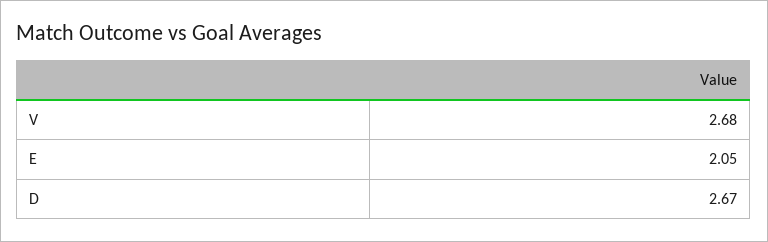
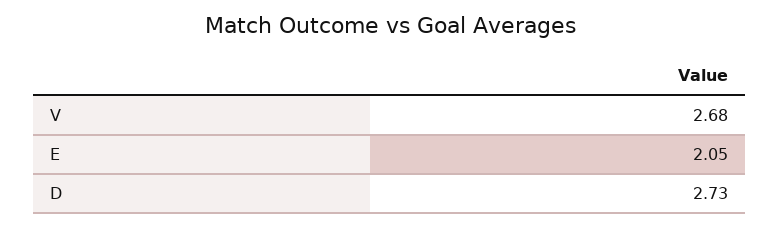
  {
    "V": 2.68,
    "E": 2.05,
-   "D": 2.67
+   "D": 2.73
  }

